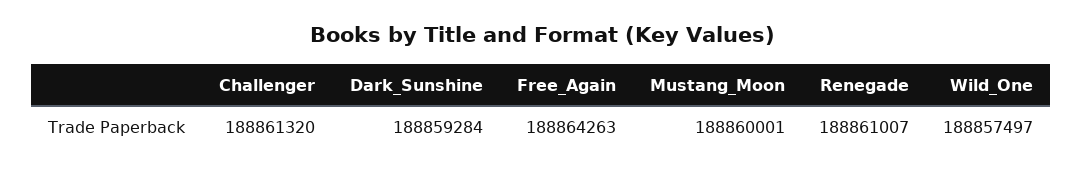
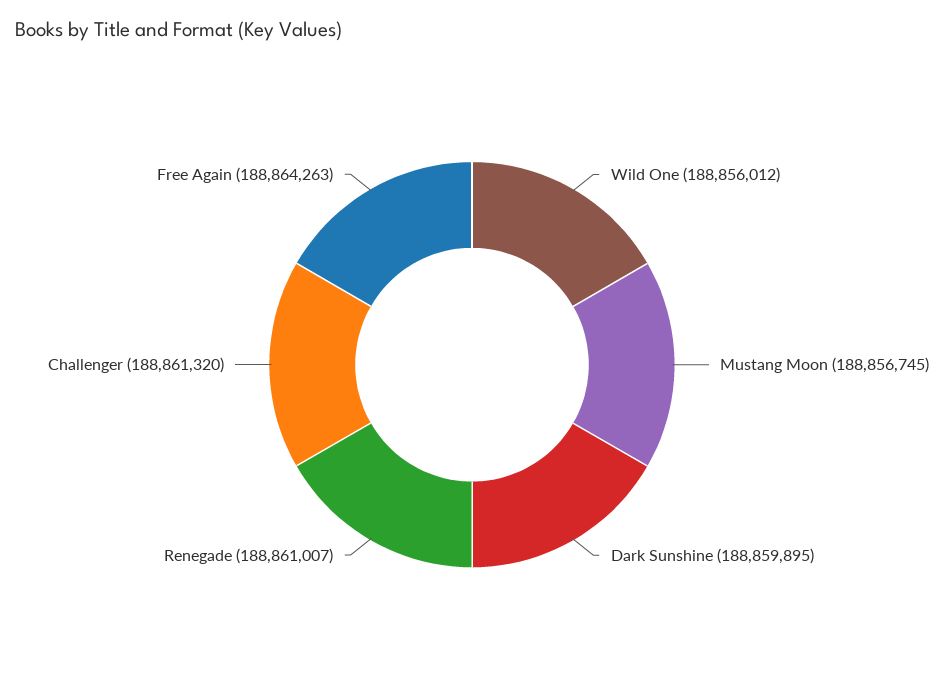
  {
    "Challenger": 188861320,
-   "Dark_Sunshine": 188859284,
+   "Dark_Sunshine": 188859895,
    "Free_Again": 188864263,
-   "Mustang_Moon": 188860001,
+   "Mustang_Moon": 188856745,
    "Renegade": 188861007,
-   "Wild_One": 188857497
+   "Wild_One": 188856012
  }

